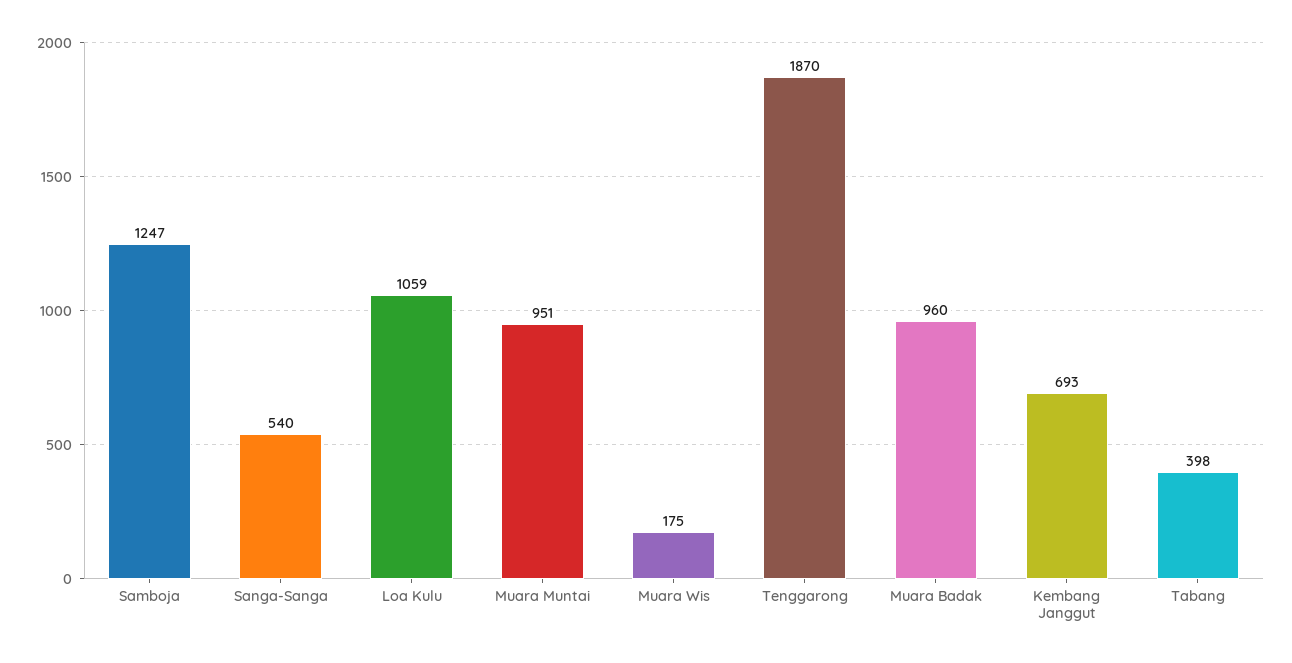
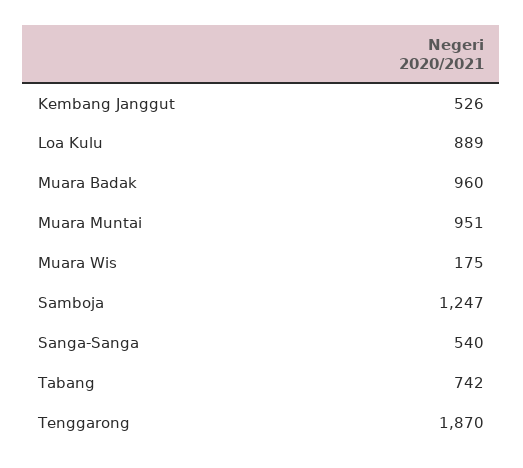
  {
    "Samboja": 1247,
    "Sanga-Sanga": 540,
-   "Loa Kulu": 1059,
+   "Loa Kulu": 889,
    "Muara Muntai": 951,
    "Muara Wis": 175,
    "Tenggarong": 1870,
    "Muara Badak": 960,
-   "Kembang Janggut": 693,
+   "Kembang Janggut": 526,
-   "Tabang": 398
+   "Tabang": 742
  }

